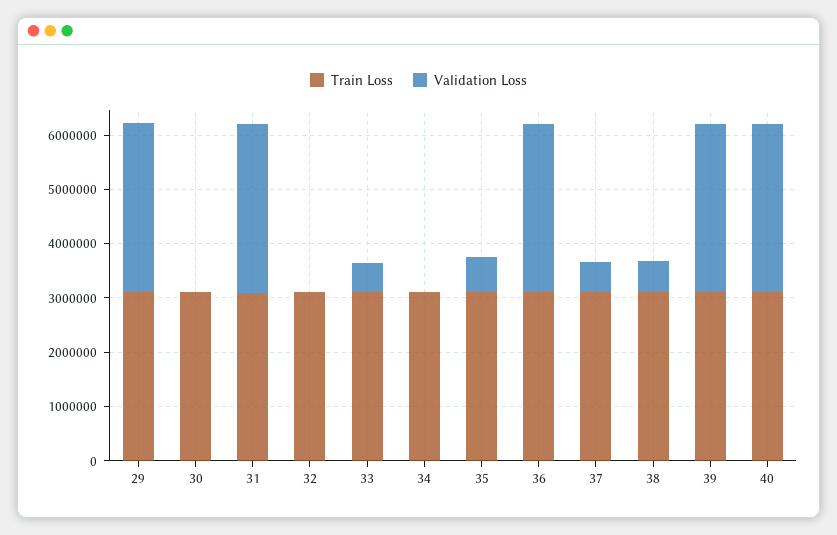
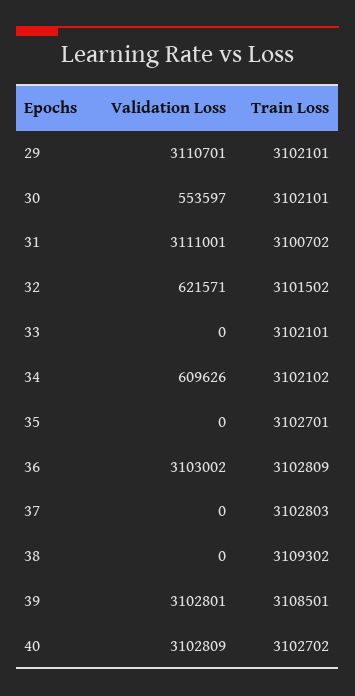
  {
    "Train Loss": {
      "29": 3102101,
      "30": 3102101,
      "31": 3100702,
      "32": 3101502,
      "33": 3102101,
      "34": 3102102,
      "35": 3102701,
      "36": 3102809,
      "37": 3102803,
      "38": 3109302,
      "39": 3108501,
      "40": 3102702
    },
    "Validation Loss": {
      "29": 3110701,
-     "30": 0,
+     "30": 553597,
      "31": 3111001,
-     "32": 0,
+     "32": 621571,
-     "33": 600000,
+     "33": 0,
-     "34": 0,
+     "34": 609626,
-     "35": 600000,
+     "35": 0,
      "36": 3103002,
-     "37": 600000,
+     "37": 0,
-     "38": 600000,
+     "38": 0,
      "39": 3102801,
      "40": 3102809
    }
  }

